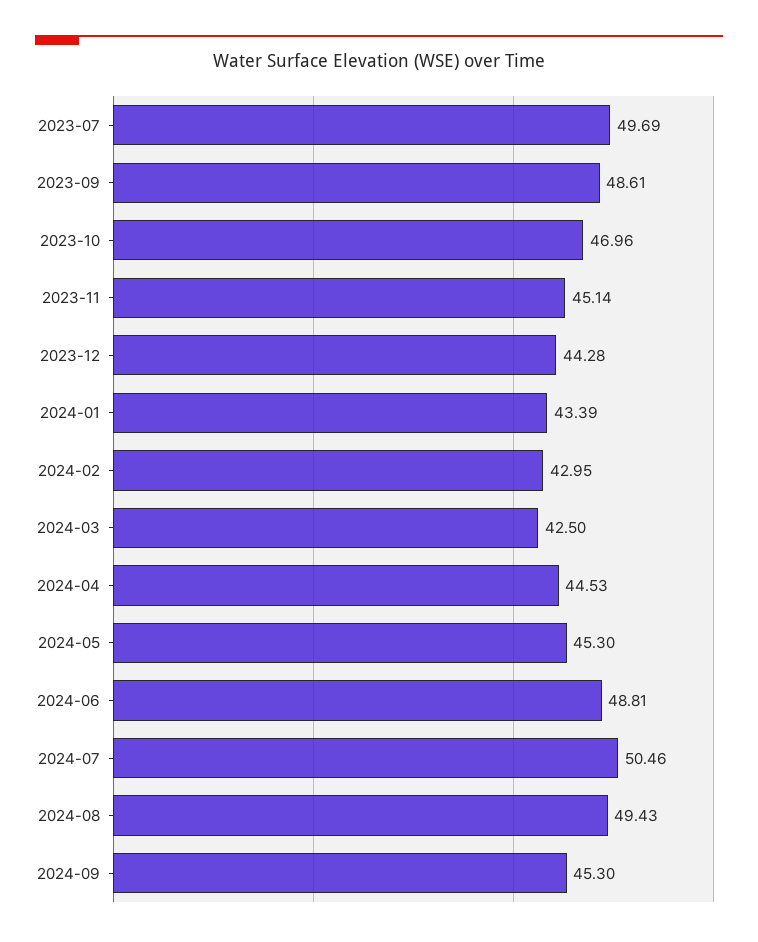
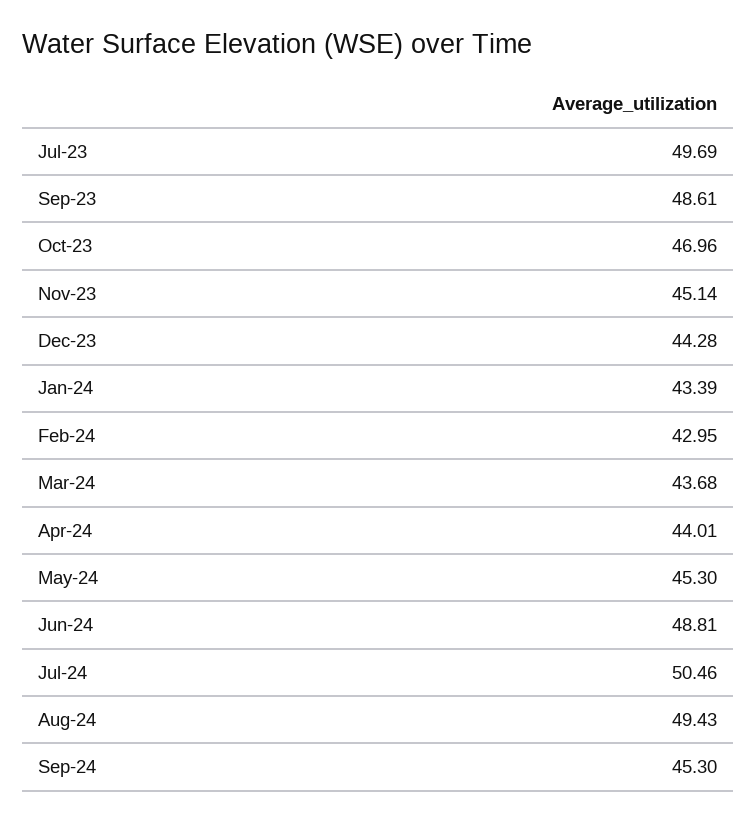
  {
    "2023-07": 49.69,
    "2023-09": 48.61,
    "2023-10": 46.96,
    "2023-11": 45.14,
    "2023-12": 44.28,
    "2024-01": 43.39,
    "2024-02": 42.95,
-   "2024-03": 42.5,
+   "2024-03": 43.68,
-   "2024-04": 44.53,
+   "2024-04": 44.01,
    "2024-05": 45.3,
    "2024-06": 48.81,
    "2024-07": 50.46,
    "2024-08": 49.43,
    "2024-09": 45.3
  }

